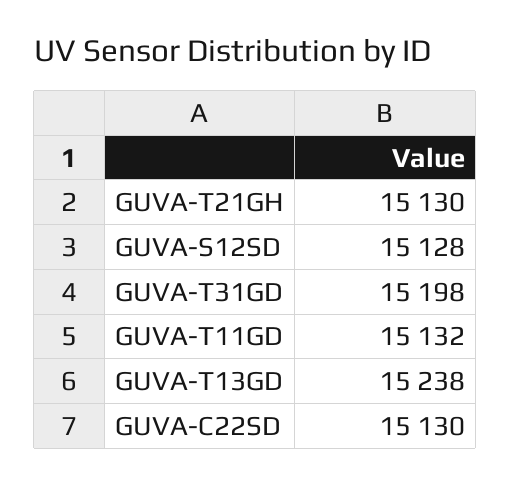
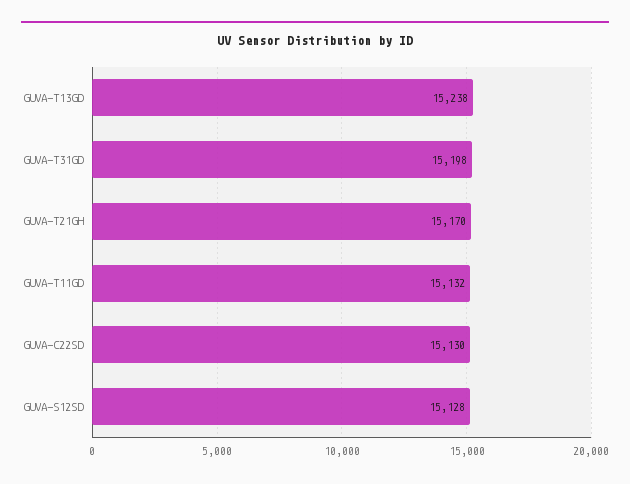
  {
-   "GUVA-T21GH": 15130,
+   "GUVA-T21GH": 15170,
    "GUVA-S12SD": 15128,
    "GUVA-T31GD": 15198,
    "GUVA-T11GD": 15132,
    "GUVA-T13GD": 15238,
    "GUVA-C22SD": 15130
  }

